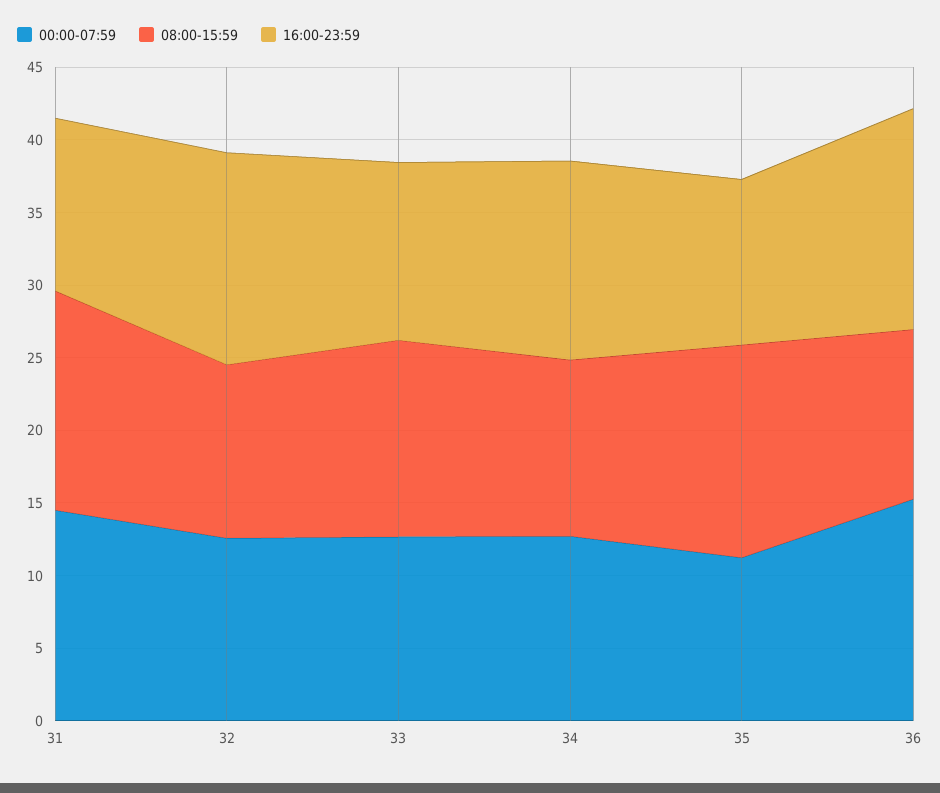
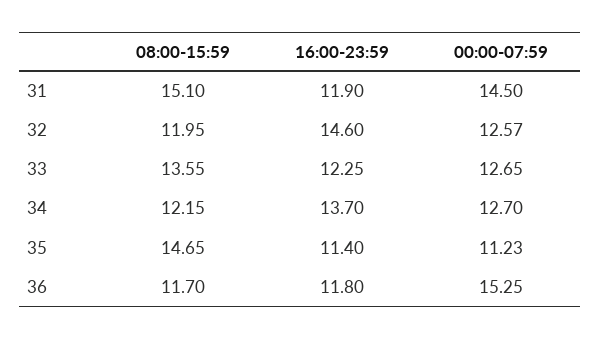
  {
    "00:00-07:59": {
      "31": 14.5,
      "32": 12.57,
      "33": 12.65,
      "34": 12.7,
      "35": 11.23,
      "36": 15.25
    },
    "08:00-15:59": {
      "31": 15.1,
      "32": 11.95,
      "33": 13.55,
      "34": 12.15,
      "35": 14.65,
      "36": 11.7
    },
    "16:00-23:59": {
      "31": 11.9,
      "32": 14.6,
      "33": 12.25,
      "34": 13.7,
      "35": 11.4,
-     "36": 15
+     "36": 11.8
    }
  }

